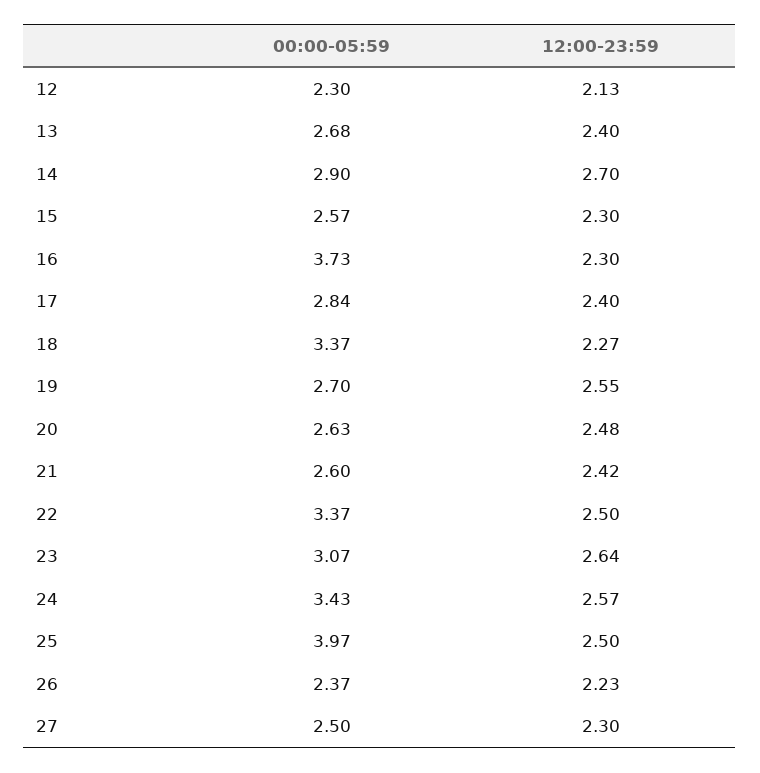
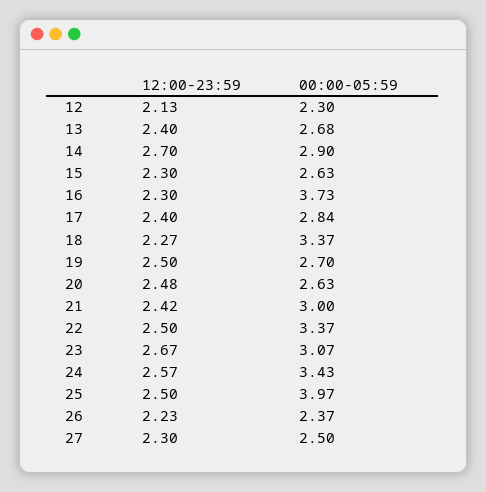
  {
    "00:00-05:59": {
      "12": 2.3,
      "13": 2.68,
      "14": 2.9,
-     "15": 2.57,
+     "15": 2.63,
      "16": 3.73,
      "17": 2.84,
      "18": 3.37,
      "19": 2.7,
      "20": 2.63,
-     "21": 2.6,
+     "21": 3,
      "22": 3.37,
      "23": 3.07,
      "24": 3.43,
      "25": 3.97,
      "26": 2.37,
      "27": 2.5
    },
    "12:00-23:59": {
      "12": 2.13,
      "13": 2.4,
      "14": 2.7,
      "15": 2.3,
      "16": 2.3,
      "17": 2.4,
      "18": 2.27,
-     "19": 2.55,
+     "19": 2.5,
      "20": 2.48,
      "21": 2.42,
      "22": 2.5,
-     "23": 2.64,
+     "23": 2.67,
      "24": 2.57,
      "25": 2.5,
      "26": 2.23,
      "27": 2.3
    }
  }

